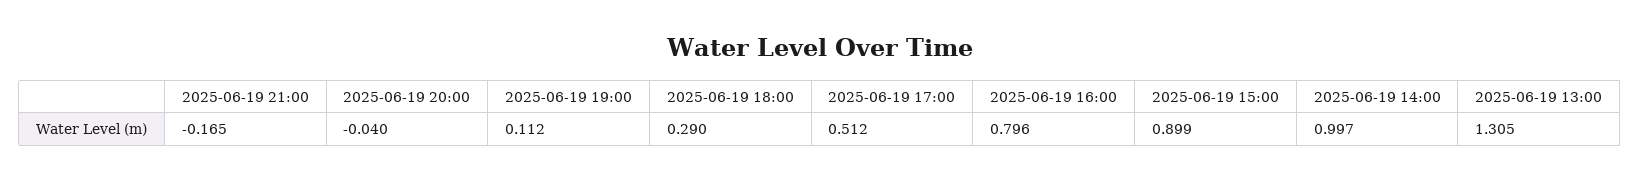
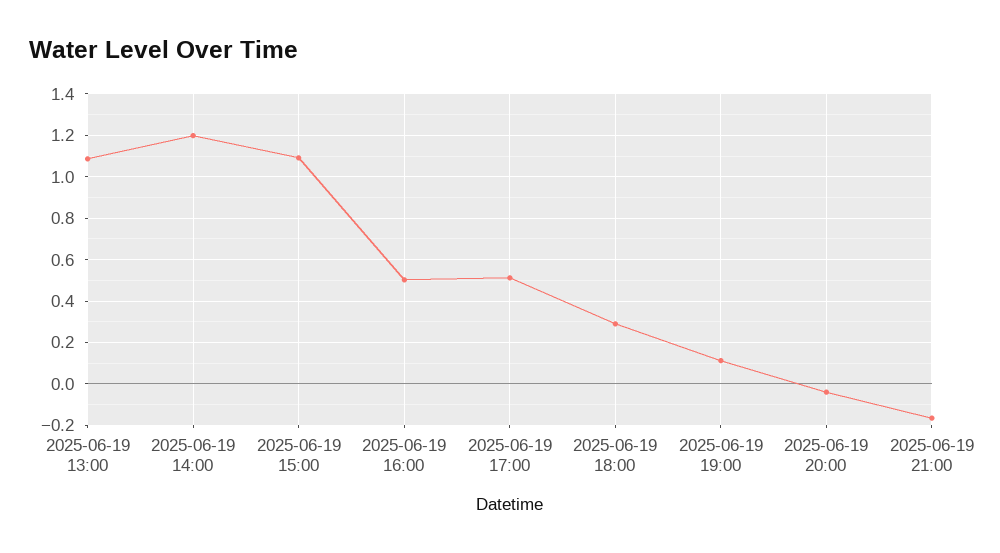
  {
    "2025-06-19 21:00": -0.165,
    "2025-06-19 20:00": -0.04,
    "2025-06-19 19:00": 0.112,
    "2025-06-19 18:00": 0.29,
    "2025-06-19 17:00": 0.512,
-   "2025-06-19 16:00": 0.796,
+   "2025-06-19 16:00": 0.5,
-   "2025-06-19 15:00": 0.899,
+   "2025-06-19 15:00": 1.1,
-   "2025-06-19 14:00": 0.997,
+   "2025-06-19 14:00": 1.2,
-   "2025-06-19 13:00": 1.305
+   "2025-06-19 13:00": 1.1
  }

